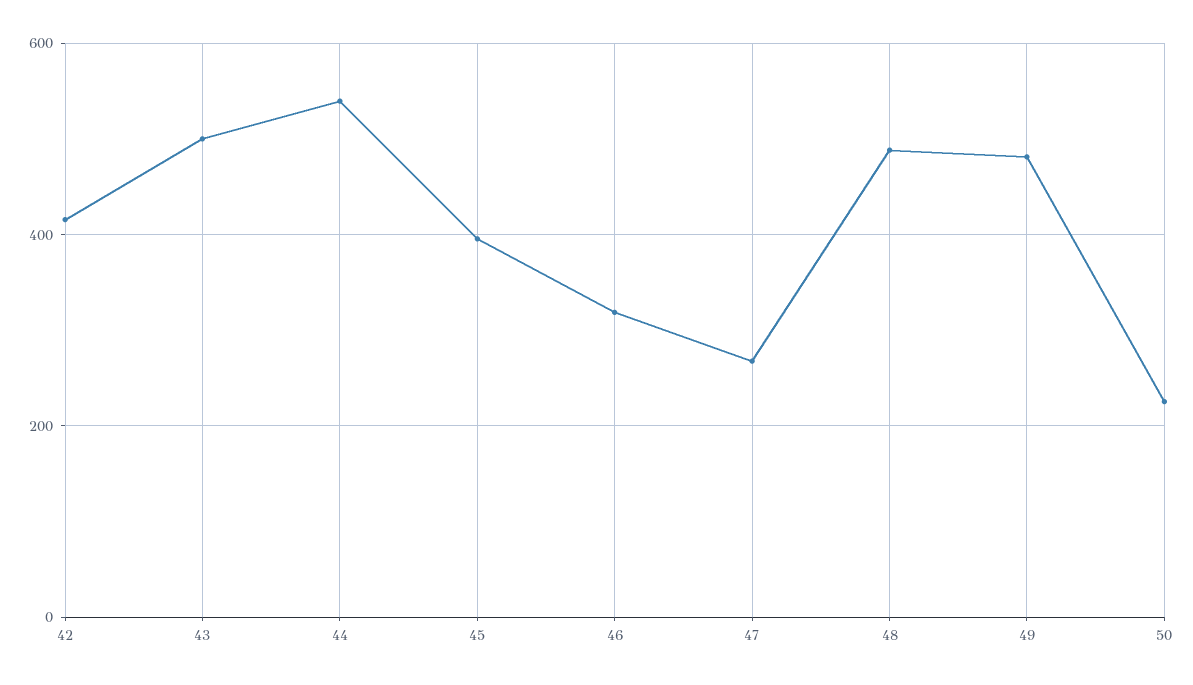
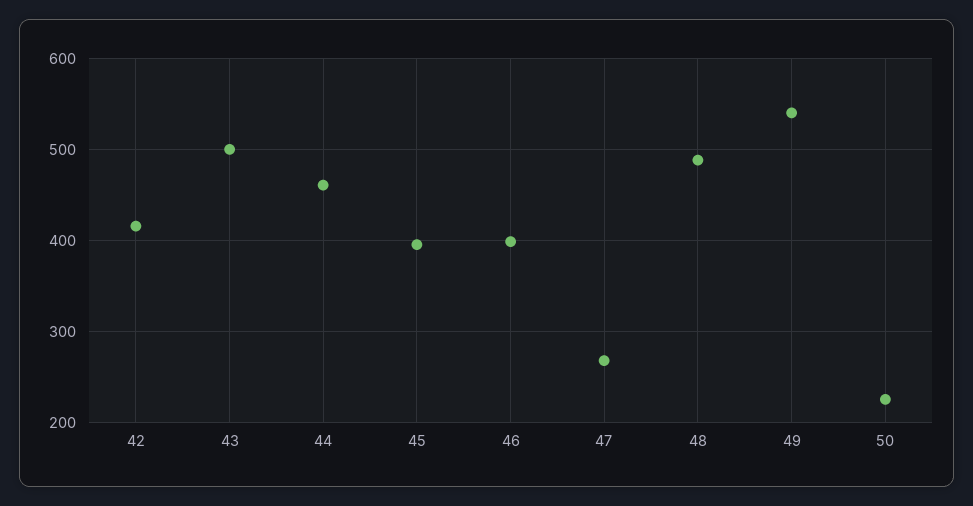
  {
    "42": 420,
    "43": 500,
-   "44": 540,
+   "44": 460,
    "45": 400,
-   "46": 320,
+   "46": 400,
    "47": 270,
    "48": 490,
-   "49": 480,
+   "49": 540,
    "50": 230
  }

